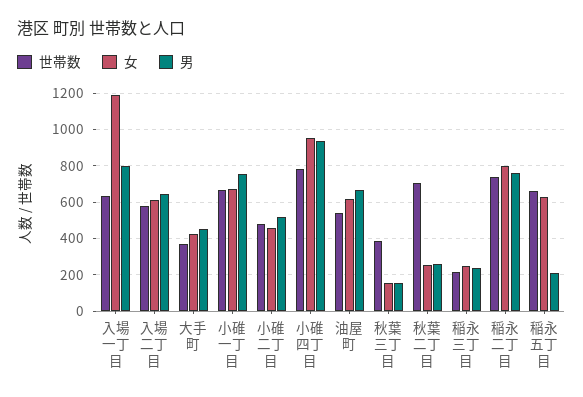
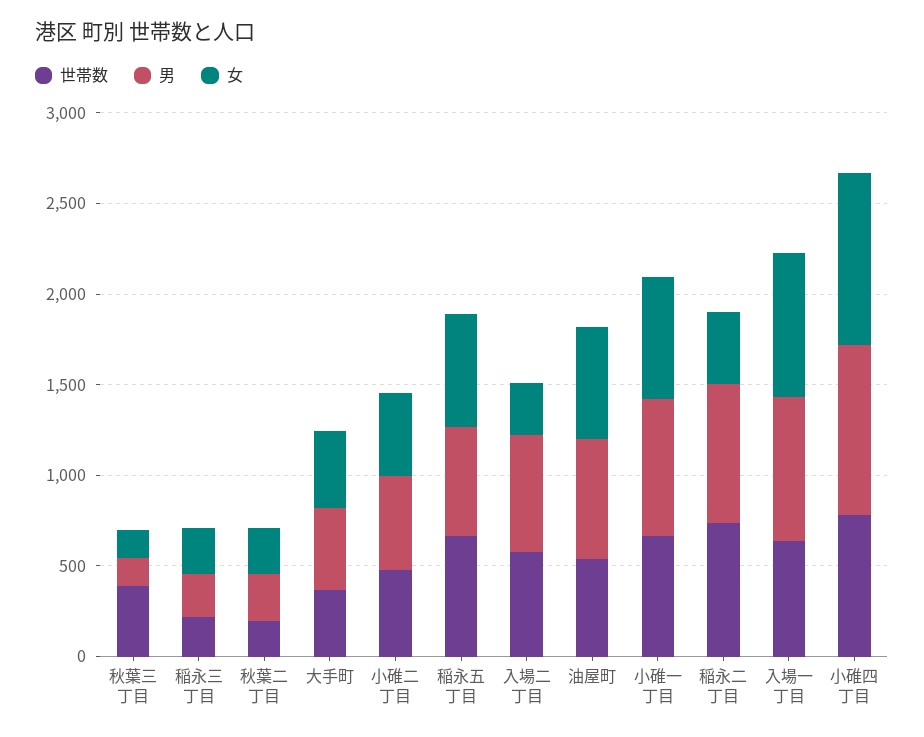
  {
    "世帯数": {
      "入場一丁目": 650,
      "入場二丁目": 600,
      "大手町": 350,
      "小碓一丁目": 650,
      "小碓二丁目": 500,
      "小碓四丁目": 800,
      "油屋町": 550,
      "秋葉三丁目": 400,
-     "秋葉二丁目": 700,
+     "秋葉二丁目": 200,
      "稲永三丁目": 200,
      "稲永二丁目": 750,
      "稲永五丁目": 650
    },
    "女": {
-     "入場一丁目": 1200,
+     "入場一丁目": 800,
-     "入場二丁目": 600,
+     "入場二丁目": 300,
      "大手町": 400,
      "小碓一丁目": 650,
      "小碓二丁目": 450,
      "小碓四丁目": 950,
      "油屋町": 600,
      "秋葉三丁目": 150,
      "秋葉二丁目": 250,
      "稲永三丁目": 250,
-     "稲永二丁目": 800,
+     "稲永二丁目": 400,
      "稲永五丁目": 650
    },
    "男": {
      "入場一丁目": 800,
      "入場二丁目": 650,
      "大手町": 450,
      "小碓一丁目": 750,
      "小碓二丁目": 500,
      "小碓四丁目": 950,
      "油屋町": 650,
      "秋葉三丁目": 150,
      "秋葉二丁目": 250,
      "稲永三丁目": 250,
      "稲永二丁目": 750,
-     "稲永五丁目": 200
+     "稲永五丁目": 600
    }
  }

